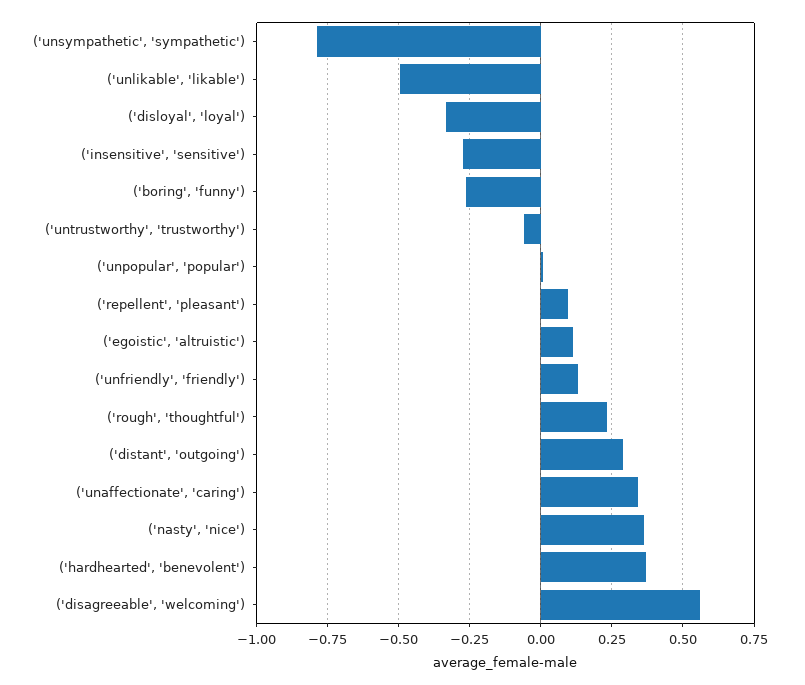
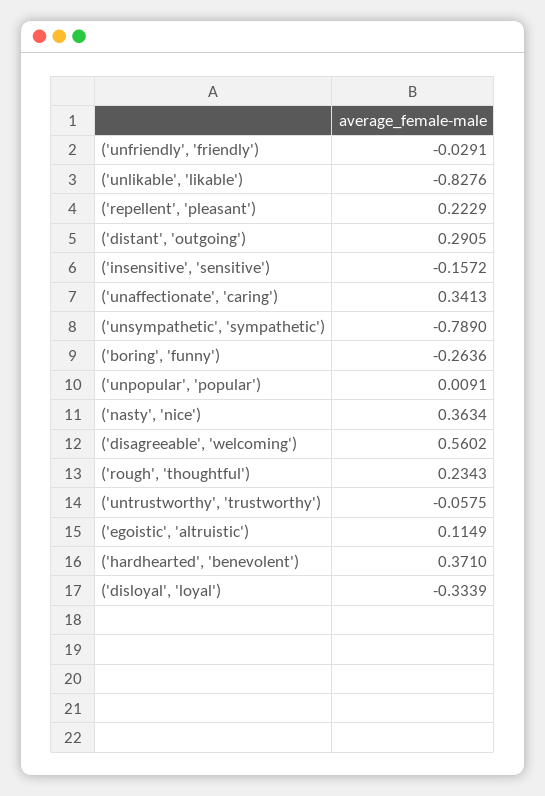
  {
    "('unsympathetic', 'sympathetic')": -0.789,
-   "('unlikable', 'likable')": -0.5,
+   "('unlikable', 'likable')": -0.8276,
    "('disloyal', 'loyal')": -0.3339,
-   "('insensitive', 'sensitive')": -0.275,
+   "('insensitive', 'sensitive')": -0.1572,
    "('boring', 'funny')": -0.2636,
    "('untrustworthy', 'trustworthy')": -0.0575,
    "('unpopular', 'popular')": 0.0091,
-   "('repellent', 'pleasant')": 0.1,
+   "('repellent', 'pleasant')": 0.2229,
    "('egoistic', 'altruistic')": 0.1149,
-   "('unfriendly', 'friendly')": 0.125,
+   "('unfriendly', 'friendly')": -0.0291,
    "('rough', 'thoughtful')": 0.2343,
    "('distant', 'outgoing')": 0.2905,
    "('unaffectionate', 'caring')": 0.3413,
    "('nasty', 'nice')": 0.3634,
    "('hardhearted', 'benevolent')": 0.371,
    "('disagreeable', 'welcoming')": 0.5602
  }

